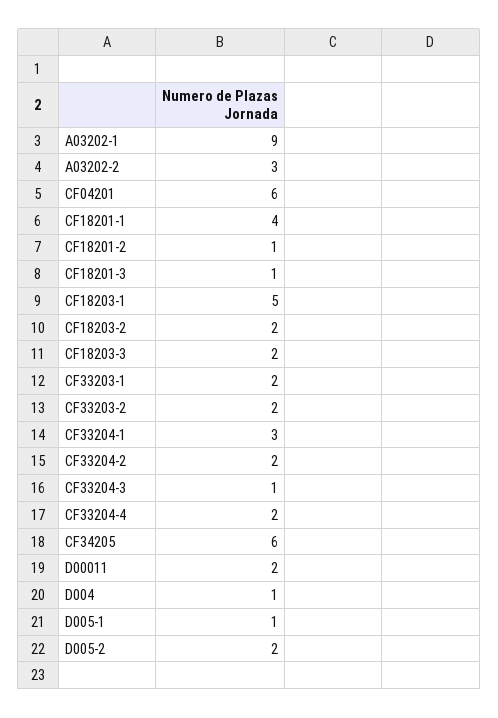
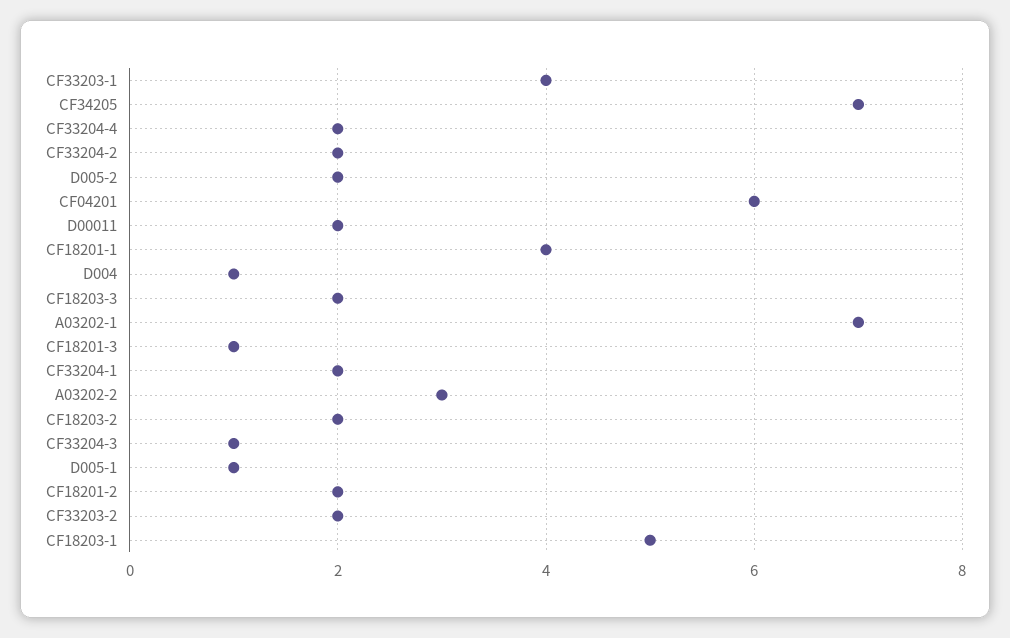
  {
-   "A03202-1": 9,
+   "A03202-1": 7,
    "A03202-2": 3,
    "CF04201": 6,
    "CF18201-1": 4,
-   "CF18201-2": 1,
+   "CF18201-2": 2,
    "CF18201-3": 1,
    "CF18203-1": 5,
    "CF18203-2": 2,
    "CF18203-3": 2,
-   "CF33203-1": 2,
+   "CF33203-1": 4,
    "CF33203-2": 2,
-   "CF33204-1": 3,
+   "CF33204-1": 2,
    "CF33204-2": 2,
    "CF33204-3": 1,
    "CF33204-4": 2,
-   "CF34205": 6,
+   "CF34205": 7,
    "D00011": 2,
    "D004": 1,
    "D005-1": 1,
    "D005-2": 2
  }

